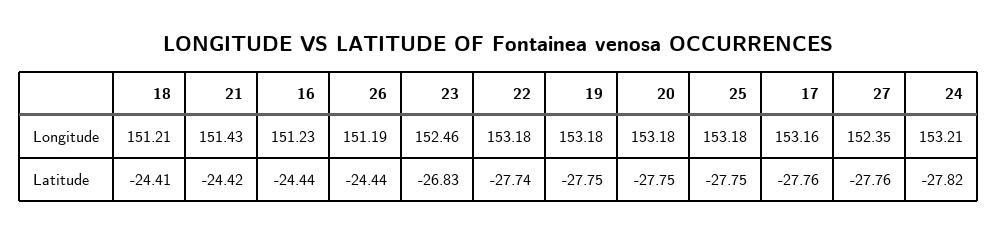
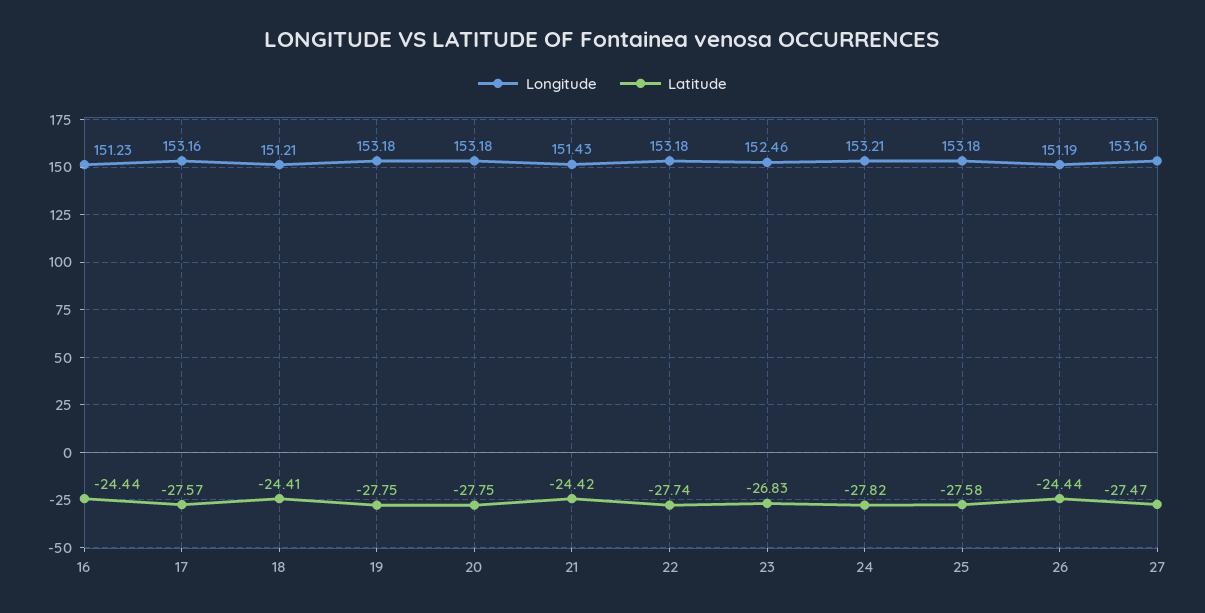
  {
    "Longitude": {
      "18": 151.21,
      "21": 151.43,
      "16": 151.23,
      "26": 151.19,
      "23": 152.46,
      "22": 153.18,
      "19": 153.18,
      "20": 153.18,
      "25": 153.18,
      "17": 153.16,
-     "27": 152.35,
+     "27": 153.16,
      "24": 153.21
    },
    "Latitude": {
      "18": -24.41,
      "21": -24.42,
      "16": -24.44,
      "26": -24.44,
      "23": -26.83,
      "22": -27.74,
      "19": -27.75,
      "20": -27.75,
-     "25": -27.75,
+     "25": -27.58,
-     "17": -27.76,
+     "17": -27.57,
-     "27": -27.76,
+     "27": -27.47,
      "24": -27.82
    }
  }

